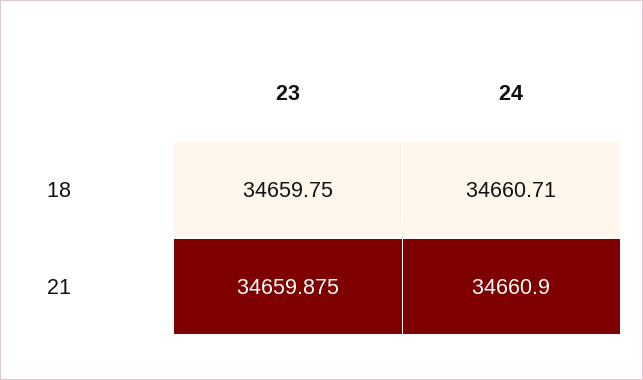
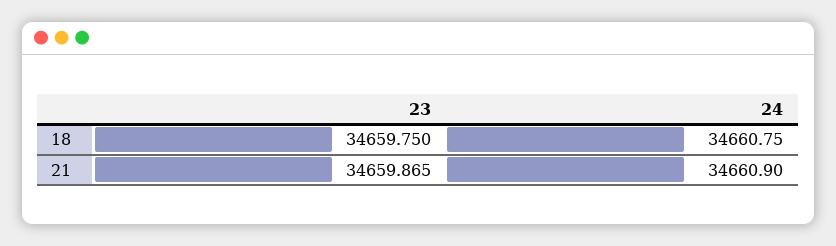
  {
    "23": {
      "18": 34659.75,
-     "21": 34659.875
+     "21": 34659.865
    },
    "24": {
-     "18": 34660.71,
+     "18": 34660.75,
      "21": 34660.9
    }
  }

